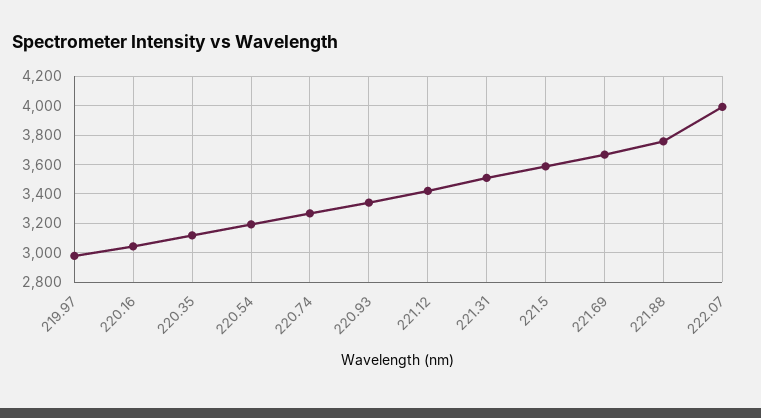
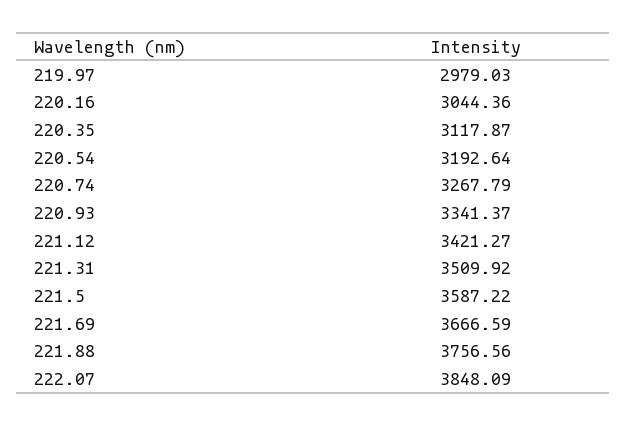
  {
    "219.97": 2979.03,
    "220.16": 3044.36,
    "220.35": 3117.87,
    "220.54": 3192.64,
    "220.74": 3267.79,
    "220.93": 3341.37,
    "221.12": 3421.27,
    "221.31": 3509.92,
    "221.5": 3587.22,
    "221.69": 3666.59,
    "221.88": 3756.56,
-   "222.07": 4000
+   "222.07": 3848.09
  }

